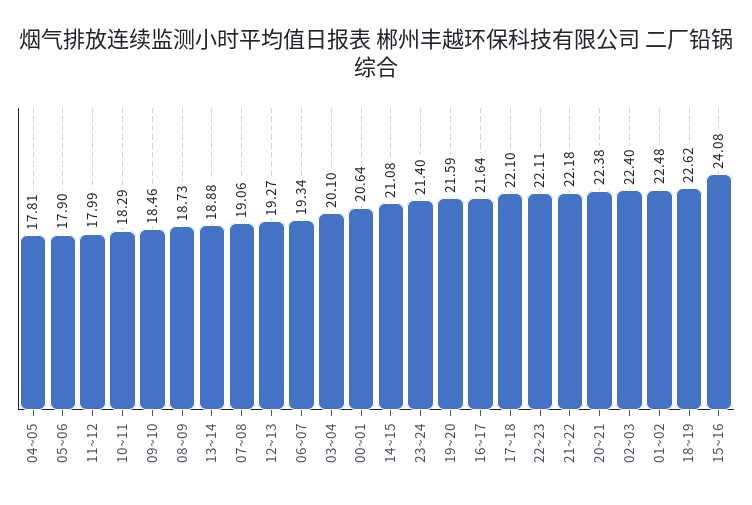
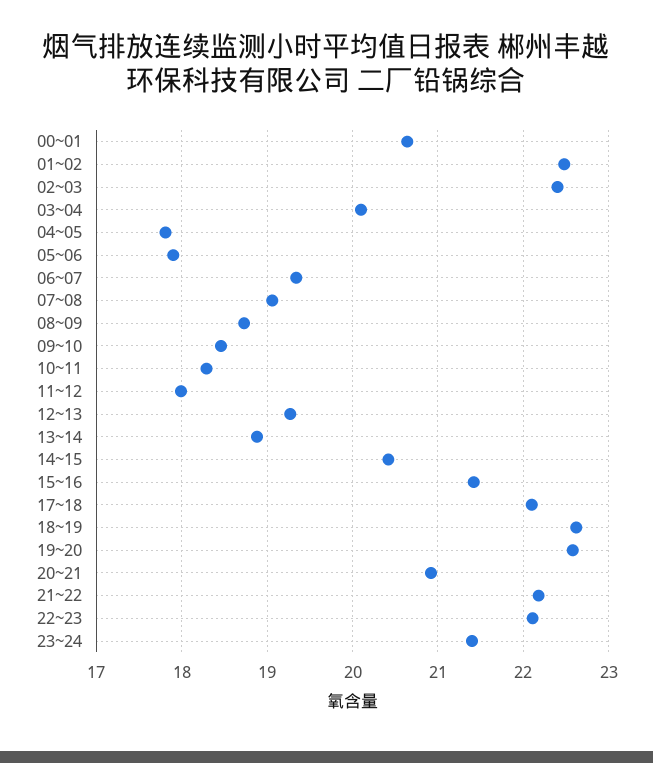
  {
    "04~05": 17.81,
    "05~06": 17.9,
    "11~12": 17.99,
    "10~11": 18.29,
    "09~10": 18.46,
    "08~09": 18.73,
    "13~14": 18.88,
    "07~08": 19.06,
    "12~13": 19.27,
    "06~07": 19.34,
    "03~04": 20.1,
    "00~01": 20.64,
-   "14~15": 21.08,
+   "14~15": 20.4,
    "23~24": 21.4,
-   "19~20": 21.59,
+   "19~20": 22.6,
-   "16~17": 21.64,
    "17~18": 22.1,
    "22~23": 22.11,
    "21~22": 22.18,
-   "20~21": 22.38,
+   "20~21": 20.9,
    "02~03": 22.4,
    "01~02": 22.48,
    "18~19": 22.62,
-   "15~16": 24.08
+   "15~16": 21.4
  }

